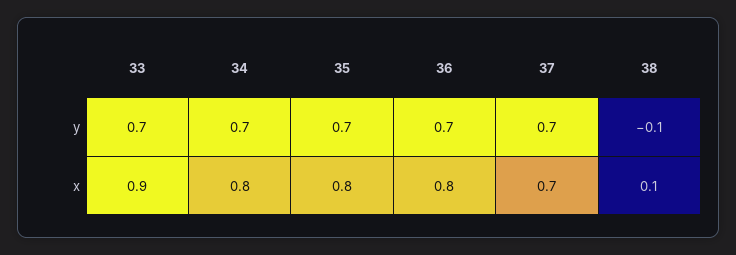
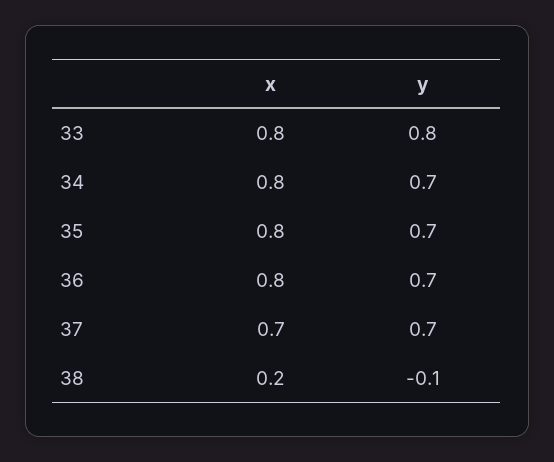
  {
    "33": {
-     "y": 0.7,
+     "y": 0.8,
-     "x": 0.9
+     "x": 0.8
    },
    "34": {
      "y": 0.7,
      "x": 0.8
    },
    "35": {
      "y": 0.7,
      "x": 0.8
    },
    "36": {
      "y": 0.7,
      "x": 0.8
    },
    "37": {
      "y": 0.7,
      "x": 0.7
    },
    "38": {
      "y": -0.1,
-     "x": 0.1
+     "x": 0.2
    }
  }

